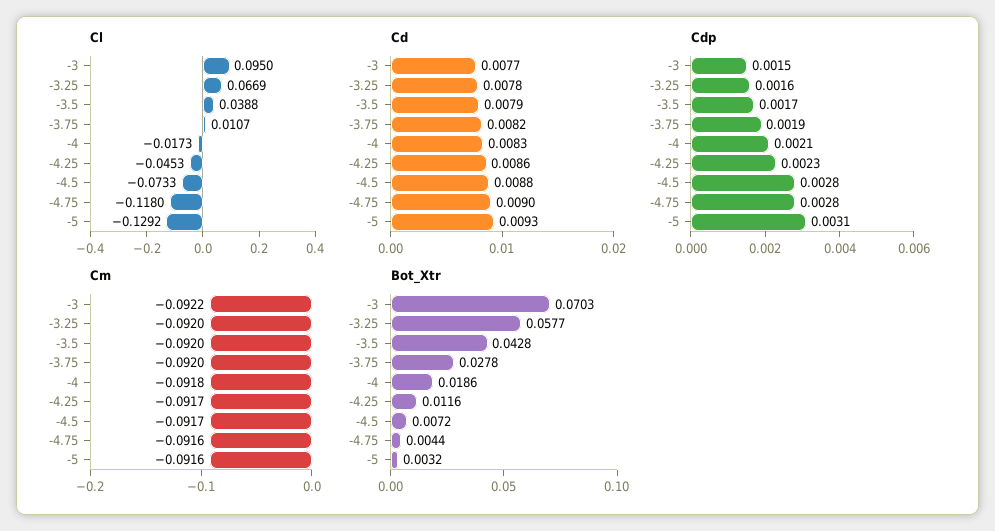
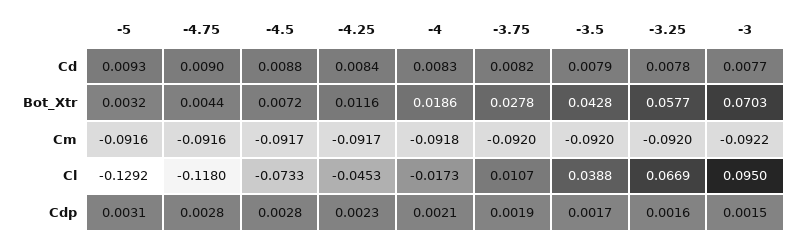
  {
    "Cl": {
      "-3": 0.095,
      "-3.25": 0.0669,
      "-3.5": 0.0388,
      "-3.75": 0.0107,
      "-4": -0.0173,
      "-4.25": -0.0453,
      "-4.5": -0.0733,
      "-4.75": -0.118,
      "-5": -0.1292
    },
    "Cd": {
      "-3": 0.0077,
      "-3.25": 0.0078,
      "-3.5": 0.0079,
      "-3.75": 0.0082,
      "-4": 0.0083,
-     "-4.25": 0.0086,
+     "-4.25": 0.0084,
      "-4.5": 0.0088,
      "-4.75": 0.009,
      "-5": 0.0093
    },
    "Cdp": {
      "-3": 0.0015,
      "-3.25": 0.0016,
      "-3.5": 0.0017,
      "-3.75": 0.0019,
      "-4": 0.0021,
      "-4.25": 0.0023,
      "-4.5": 0.0028,
      "-4.75": 0.0028,
      "-5": 0.0031
    },
    "Cm": {
      "-3": -0.0922,
      "-3.25": -0.092,
      "-3.5": -0.092,
      "-3.75": -0.092,
      "-4": -0.0918,
      "-4.25": -0.0917,
      "-4.5": -0.0917,
      "-4.75": -0.0916,
      "-5": -0.0916
    },
    "Bot_Xtr": {
      "-3": 0.0703,
      "-3.25": 0.0577,
      "-3.5": 0.0428,
      "-3.75": 0.0278,
      "-4": 0.0186,
      "-4.25": 0.0116,
      "-4.5": 0.0072,
      "-4.75": 0.0044,
      "-5": 0.0032
    }
  }

